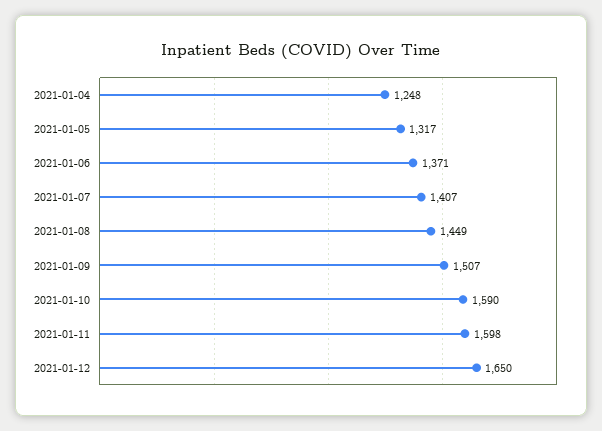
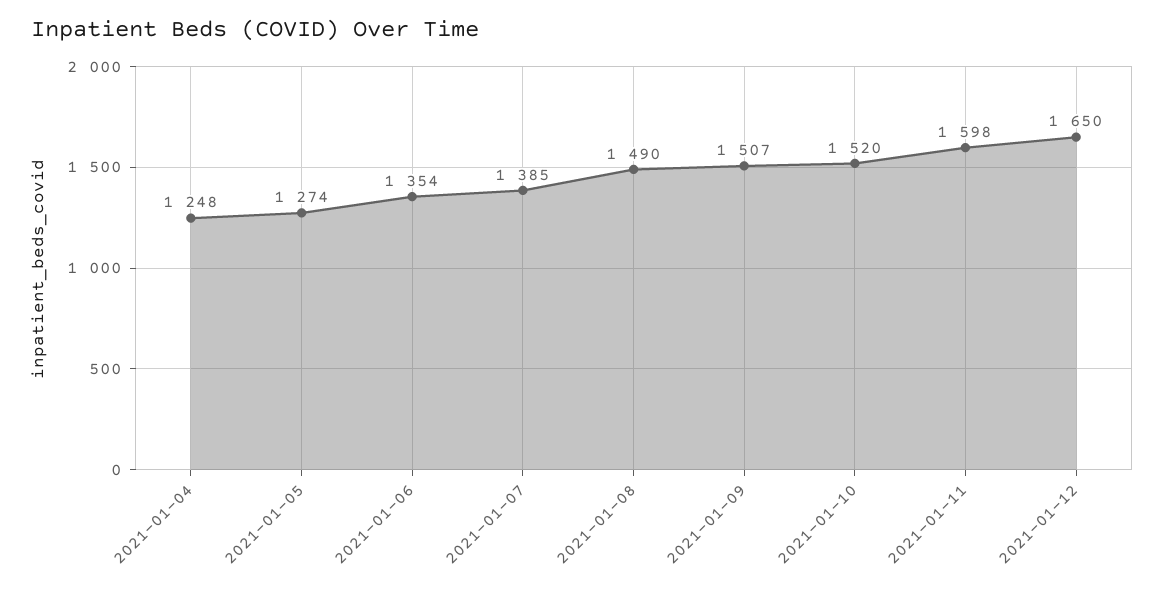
  {
    "2021-01-04": 1248,
-   "2021-01-05": 1317,
+   "2021-01-05": 1274,
-   "2021-01-06": 1371,
+   "2021-01-06": 1354,
-   "2021-01-07": 1407,
+   "2021-01-07": 1385,
-   "2021-01-08": 1449,
+   "2021-01-08": 1490,
    "2021-01-09": 1507,
-   "2021-01-10": 1590,
+   "2021-01-10": 1520,
    "2021-01-11": 1598,
    "2021-01-12": 1650
  }

